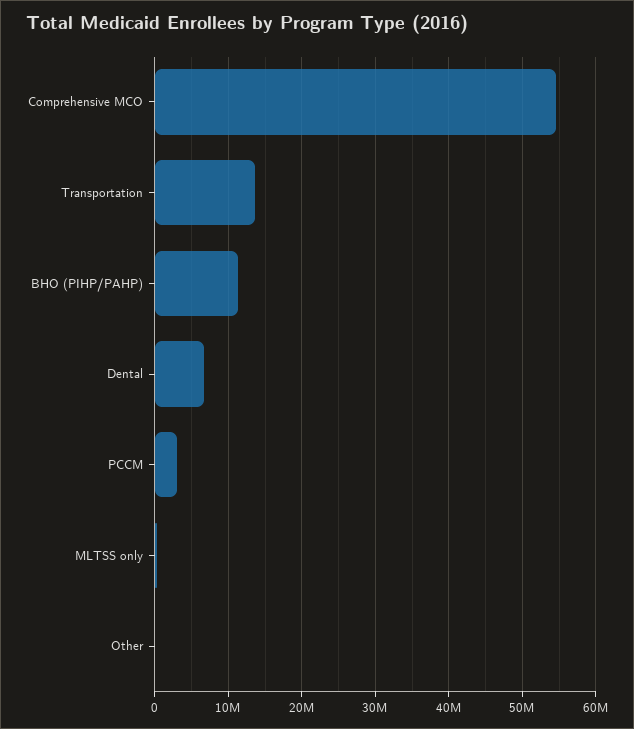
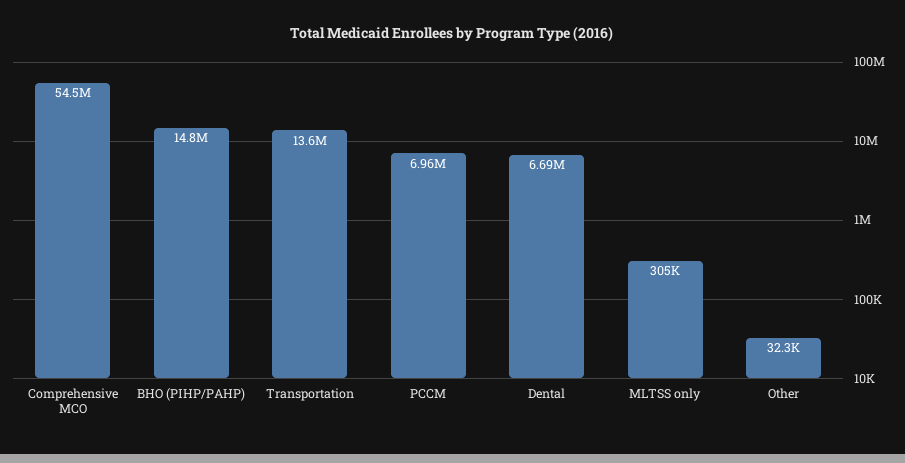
  {
    "Comprehensive MCO": 54500000,
    "Transportation": 13600000,
-   "BHO (PIHP/PAHP)": 11000000,
+   "BHO (PIHP/PAHP)": 14800000,
    "Dental": 6690000,
-   "PCCM": 3000000,
+   "PCCM": 6960000,
    "MLTSS only": 305000,
    "Other": 32300
  }

